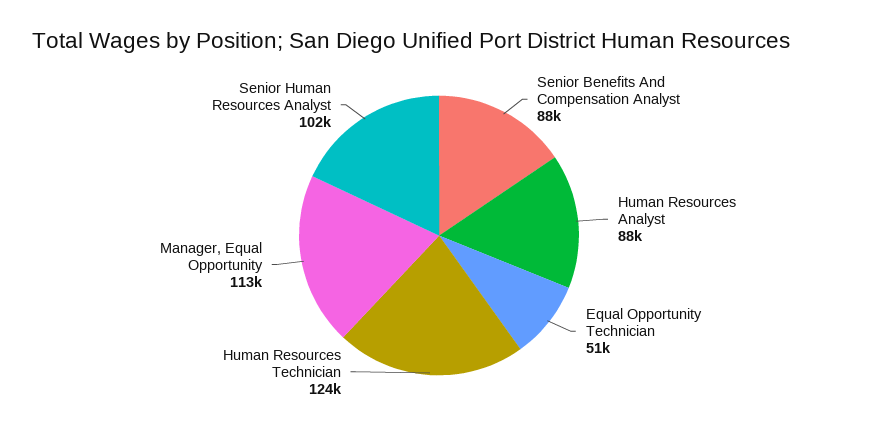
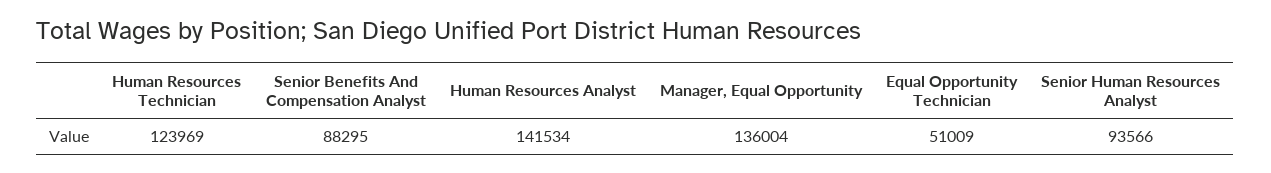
  {
    "Senior Benefits And Compensation Analyst": 88295,
-   "Human Resources Analyst": 88000,
+   "Human Resources Analyst": 141534,
    "Equal Opportunity Technician": 51009,
    "Human Resources Technician": 123969,
-   "Manager, Equal Opportunity": 113000,
+   "Manager, Equal Opportunity": 136004,
-   "Senior Human Resources Analyst": 102000
+   "Senior Human Resources Analyst": 93566
  }

